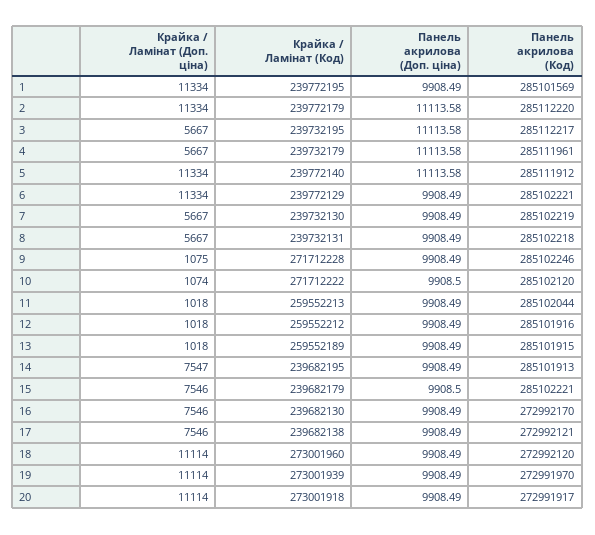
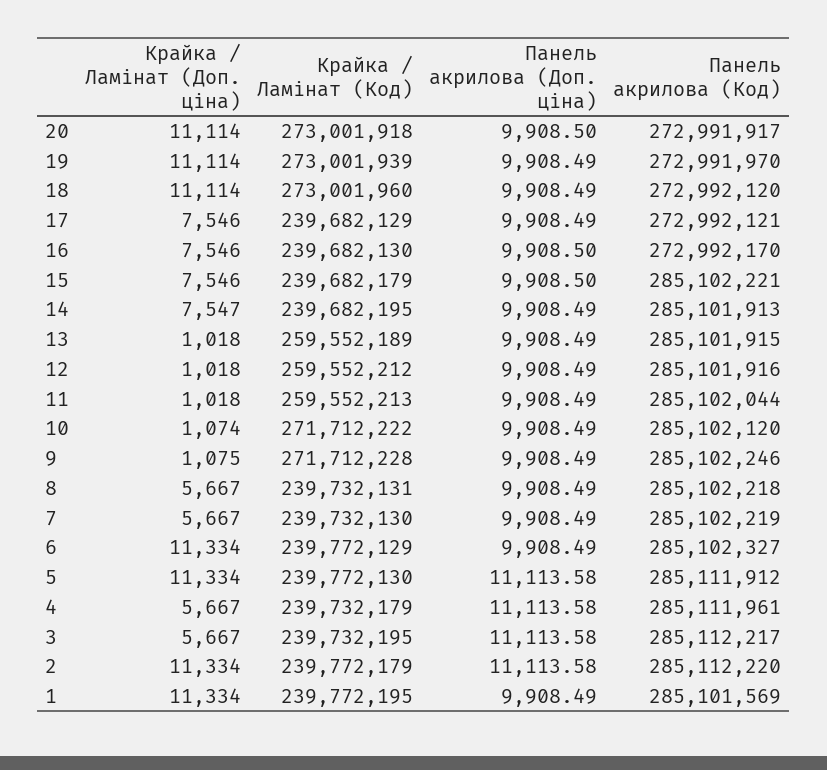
  {
    "Крайка / Ламінат (Доп. ціна)": {
      "1": 11334,
      "2": 11334,
      "3": 5667,
      "4": 5667,
      "5": 11334,
      "6": 11334,
      "7": 5667,
      "8": 5667,
      "9": 1075,
      "10": 1074,
      "11": 1018,
      "12": 1018,
      "13": 1018,
      "14": 7547,
      "15": 7546,
      "16": 7546,
      "17": 7546,
      "18": 11114,
      "19": 11114,
      "20": 11114
    },
    "Крайка / Ламінат (Код)": {
      "1": 239772195,
      "2": 239772179,
      "3": 239732195,
      "4": 239732179,
-     "5": 239772140,
+     "5": 239772130,
      "6": 239772129,
      "7": 239732130,
      "8": 239732131,
      "9": 271712228,
      "10": 271712222,
      "11": 259552213,
      "12": 259552212,
      "13": 259552189,
      "14": 239682195,
      "15": 239682179,
      "16": 239682130,
-     "17": 239682138,
+     "17": 239682129,
      "18": 273001960,
      "19": 273001939,
      "20": 273001918
    },
    "Панель акрилова (Доп. ціна)": {
      "1": 9908.49,
      "2": 11113.58,
      "3": 11113.58,
      "4": 11113.58,
      "5": 11113.58,
      "6": 9908.49,
      "7": 9908.49,
      "8": 9908.49,
      "9": 9908.49,
-     "10": 9908.5,
+     "10": 9908.49,
      "11": 9908.49,
      "12": 9908.49,
      "13": 9908.49,
      "14": 9908.49,
      "15": 9908.5,
-     "16": 9908.49,
+     "16": 9908.5,
      "17": 9908.49,
      "18": 9908.49,
      "19": 9908.49,
-     "20": 9908.49
+     "20": 9908.5
    },
    "Панель акрилова (Код)": {
      "1": 285101569,
      "2": 285112220,
      "3": 285112217,
      "4": 285111961,
      "5": 285111912,
-     "6": 285102221,
+     "6": 285102327,
      "7": 285102219,
      "8": 285102218,
      "9": 285102246,
      "10": 285102120,
      "11": 285102044,
      "12": 285101916,
      "13": 285101915,
      "14": 285101913,
      "15": 285102221,
      "16": 272992170,
      "17": 272992121,
      "18": 272992120,
      "19": 272991970,
      "20": 272991917
    }
  }

